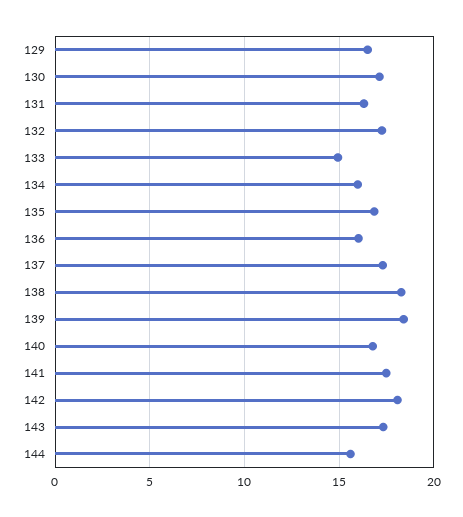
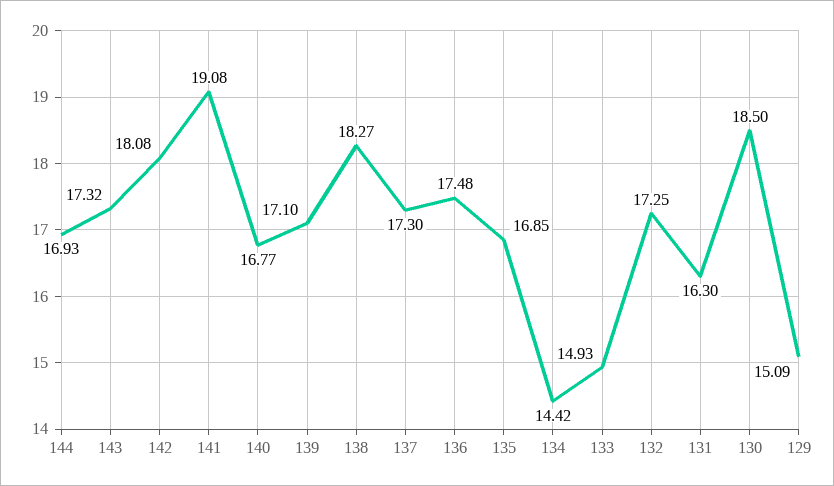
  {
-   "129": 16.5,
+   "129": 15.09,
-   "130": 17,
+   "130": 18.5,
    "131": 16.3,
    "132": 17.25,
    "133": 14.93,
-   "134": 16,
+   "134": 14.42,
    "135": 16.85,
-   "136": 16,
+   "136": 17.48,
    "137": 17.3,
    "138": 18.27,
-   "139": 18.5,
+   "139": 17.1,
    "140": 16.77,
-   "141": 17.5,
+   "141": 19.08,
    "142": 18.08,
    "143": 17.32,
-   "144": 15.5
+   "144": 16.93
  }

